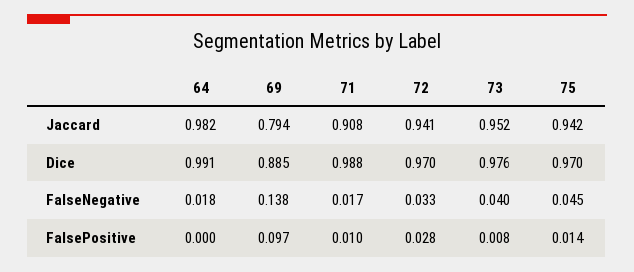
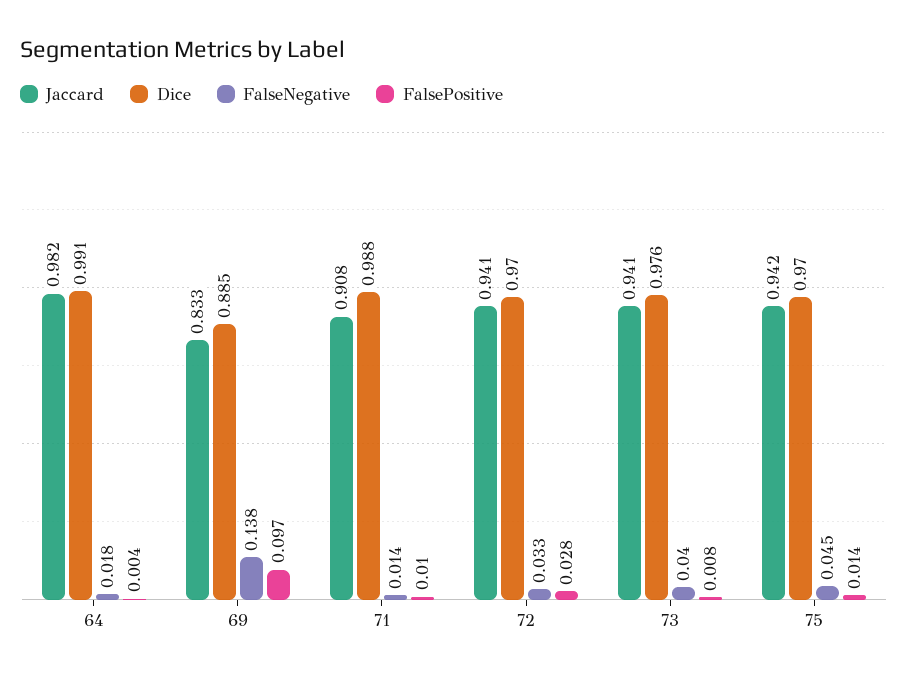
  {
    "Jaccard": {
      "64": 0.982,
-     "69": 0.794,
+     "69": 0.833,
      "71": 0.908,
      "72": 0.941,
-     "73": 0.952,
+     "73": 0.941,
      "75": 0.942
    },
    "Dice": {
      "64": 0.991,
      "69": 0.885,
      "71": 0.988,
      "72": 0.97,
      "73": 0.976,
      "75": 0.97
    },
    "FalseNegative": {
      "64": 0.018,
      "69": 0.138,
-     "71": 0.017,
+     "71": 0.014,
      "72": 0.033,
      "73": 0.04,
      "75": 0.045
    },
    "FalsePositive": {
-     "64": 0,
+     "64": 0.004,
      "69": 0.097,
      "71": 0.01,
      "72": 0.028,
      "73": 0.008,
      "75": 0.014
    }
  }

